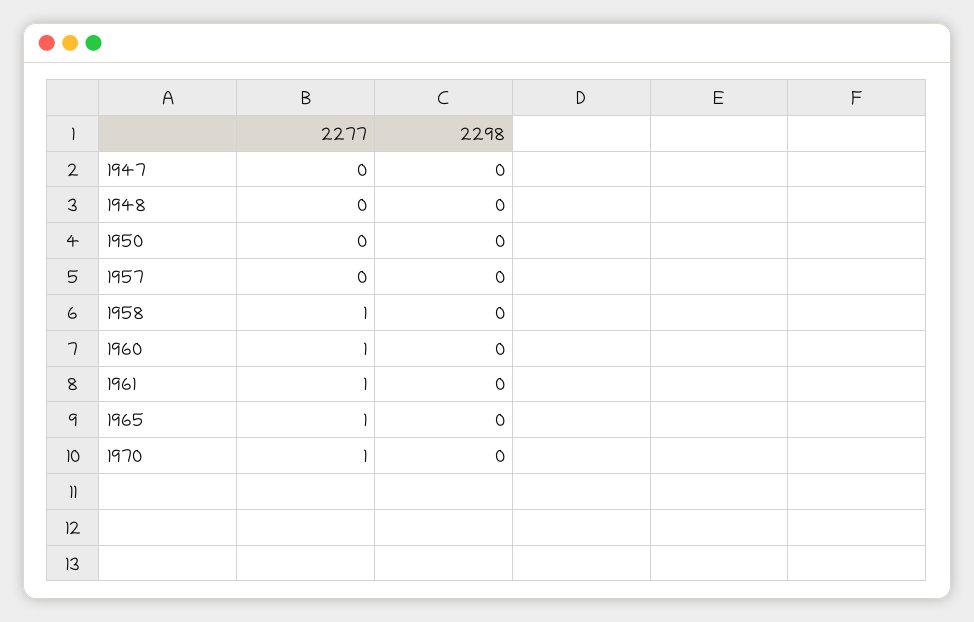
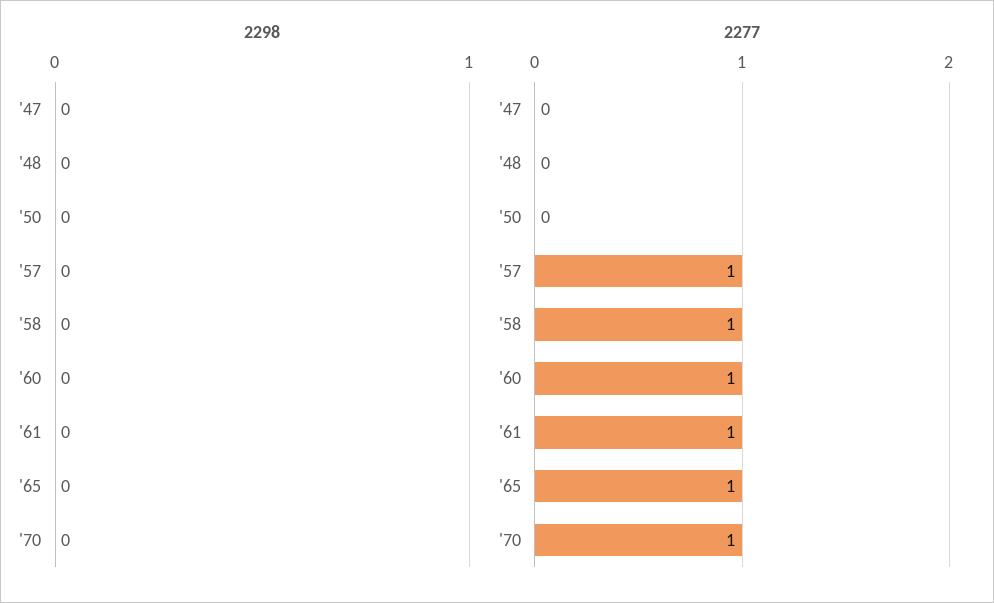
  {
    "2277": {
      "1947": 0,
      "1948": 0,
      "1950": 0,
-     "1957": 0,
+     "1957": 1,
      "1958": 1,
      "1960": 1,
      "1961": 1,
      "1965": 1,
      "1970": 1
    },
    "2298": {
      "1947": 0,
      "1948": 0,
      "1950": 0,
      "1957": 0,
      "1958": 0,
      "1960": 0,
      "1961": 0,
      "1965": 0,
      "1970": 0
    }
  }

